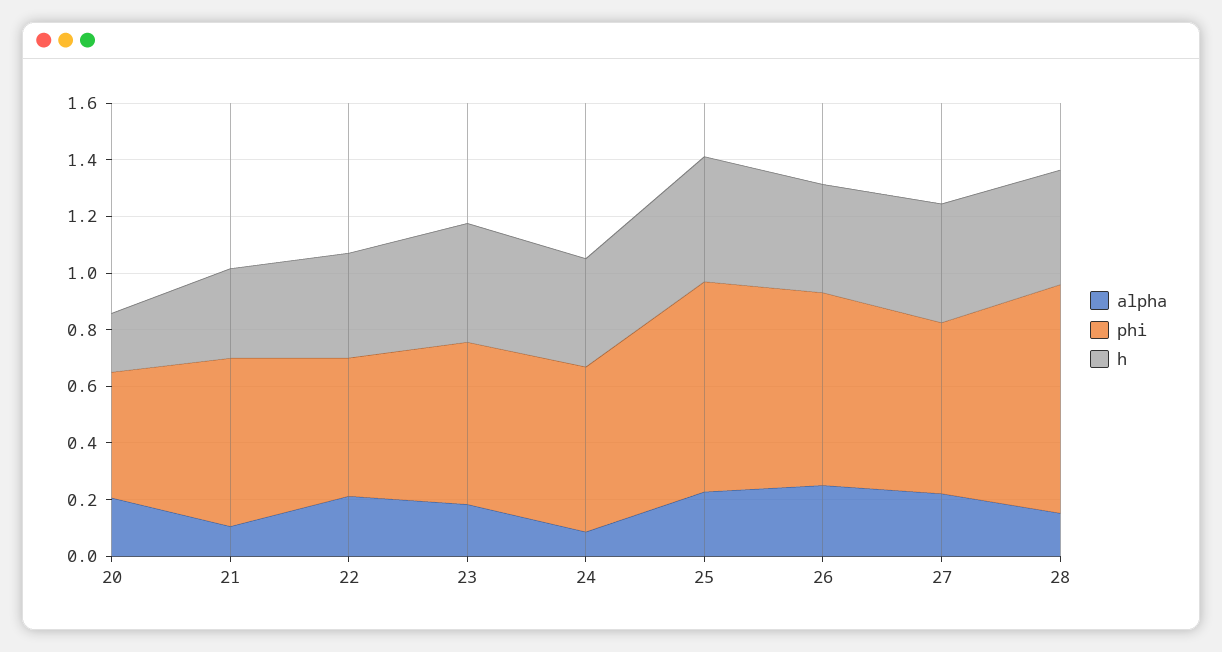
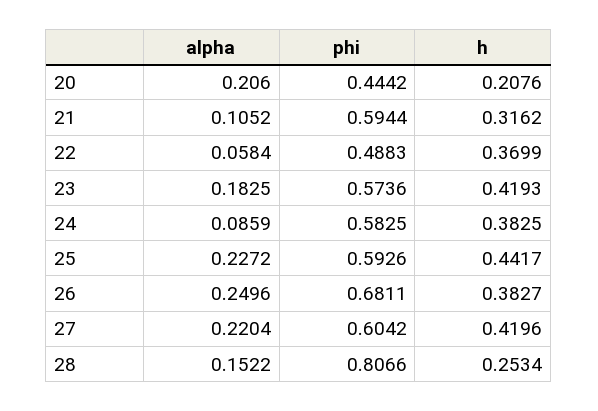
  {
    "alpha": {
      "20": 0.206,
      "21": 0.1052,
-     "22": 0.2,
+     "22": 0.0584,
      "23": 0.1825,
      "24": 0.0859,
      "25": 0.2272,
      "26": 0.2496,
      "27": 0.2204,
      "28": 0.1522
    },
    "phi": {
      "20": 0.4442,
      "21": 0.5944,
      "22": 0.4883,
      "23": 0.5736,
      "24": 0.5825,
-     "25": 0.75,
+     "25": 0.5926,
      "26": 0.6811,
      "27": 0.6042,
      "28": 0.8066
    },
    "h": {
      "20": 0.2076,
      "21": 0.3162,
      "22": 0.3699,
      "23": 0.4193,
      "24": 0.3825,
      "25": 0.4417,
      "26": 0.3827,
      "27": 0.4196,
-     "28": 0.4
+     "28": 0.2534
    }
  }

